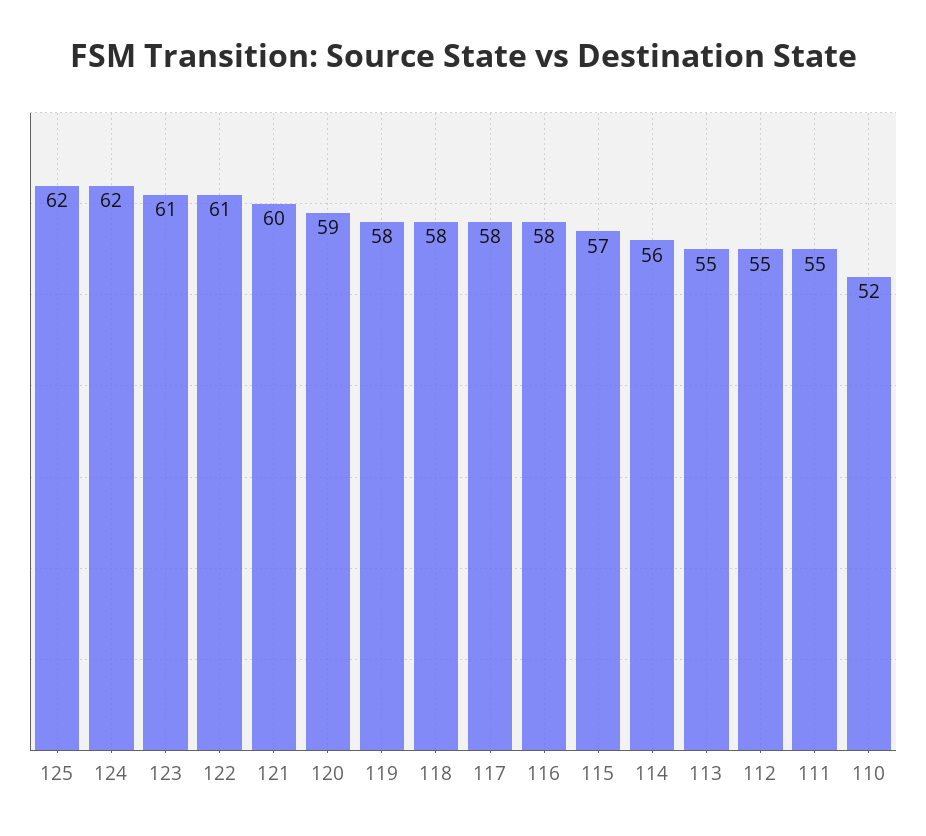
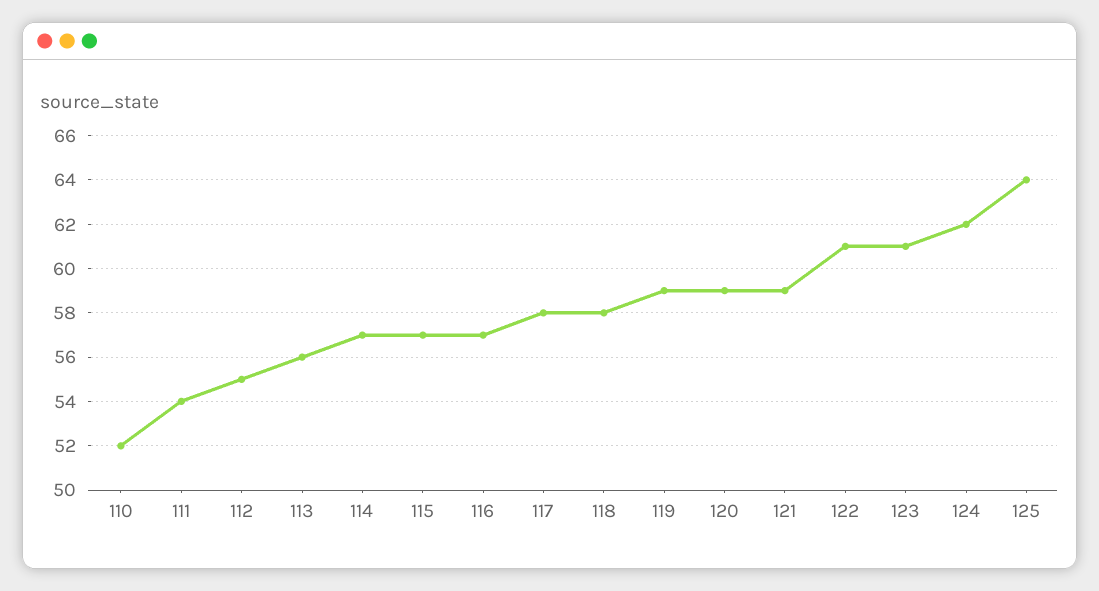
  {
-   "125": 62,
+   "125": 64,
    "124": 62,
    "123": 61,
    "122": 61,
-   "121": 60,
+   "121": 59,
    "120": 59,
-   "119": 58,
+   "119": 59,
    "118": 58,
    "117": 58,
-   "116": 58,
+   "116": 57,
    "115": 57,
-   "114": 56,
+   "114": 57,
-   "113": 55,
+   "113": 56,
    "112": 55,
-   "111": 55,
+   "111": 54,
    "110": 52
  }

